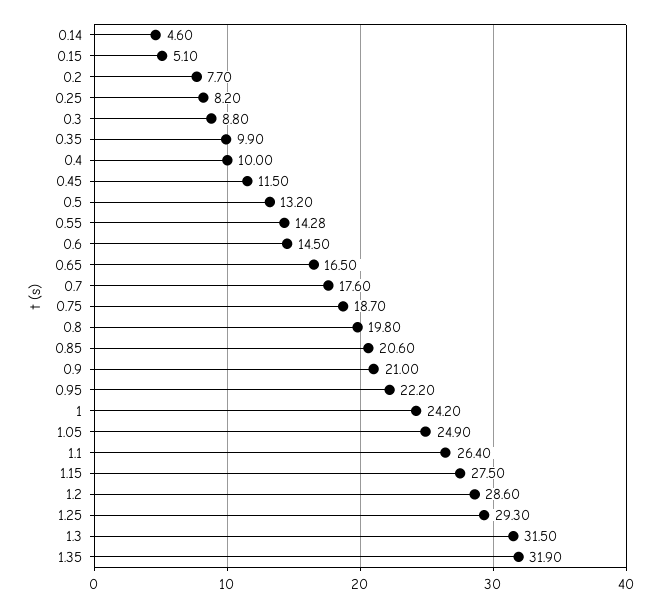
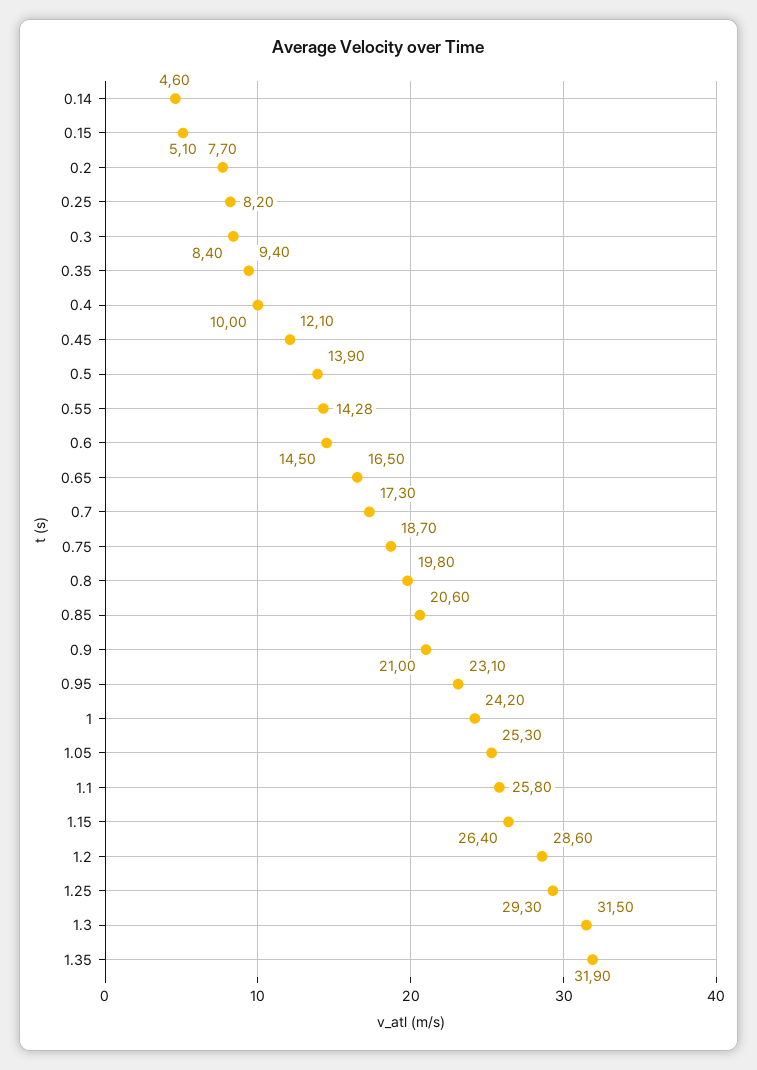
  {
    "0.14": 4.6,
    "0.15": 5.1,
    "0.2": 7.7,
    "0.25": 8.2,
-   "0.3": 8.8,
+   "0.3": 8.4,
-   "0.35": 9.9,
+   "0.35": 9.4,
    "0.4": 10,
-   "0.45": 11.5,
+   "0.45": 12.1,
-   "0.5": 13.2,
+   "0.5": 13.9,
    "0.55": 14.28,
    "0.6": 14.5,
    "0.65": 16.5,
-   "0.7": 17.6,
+   "0.7": 17.3,
    "0.75": 18.7,
    "0.8": 19.8,
    "0.85": 20.6,
    "0.9": 21,
-   "0.95": 22.2,
+   "0.95": 23.1,
    "1": 24.2,
-   "1.05": 24.9,
+   "1.05": 25.3,
-   "1.1": 26.4,
+   "1.1": 25.8,
-   "1.15": 27.5,
+   "1.15": 26.4,
    "1.2": 28.6,
    "1.25": 29.3,
    "1.3": 31.5,
    "1.35": 31.9
  }

